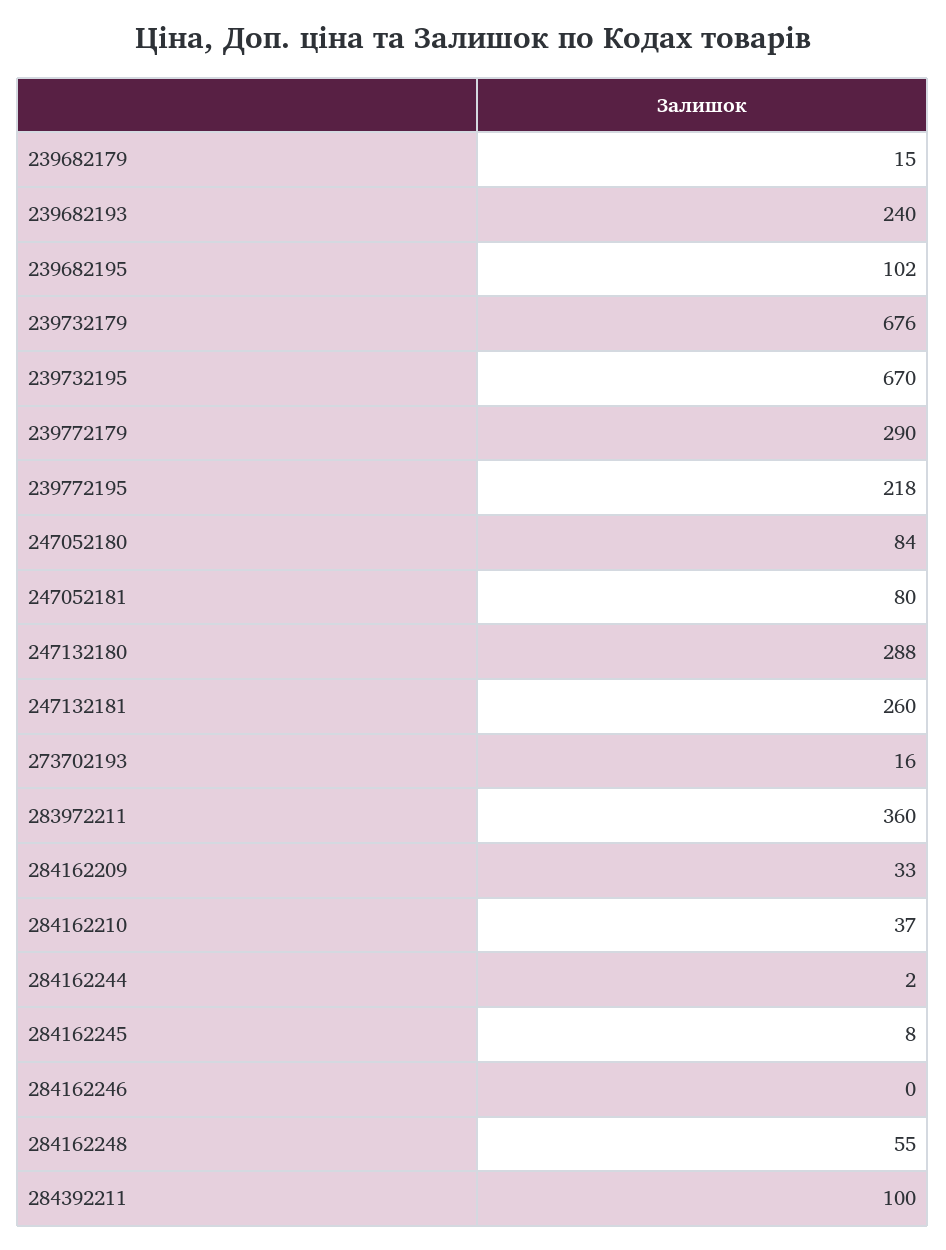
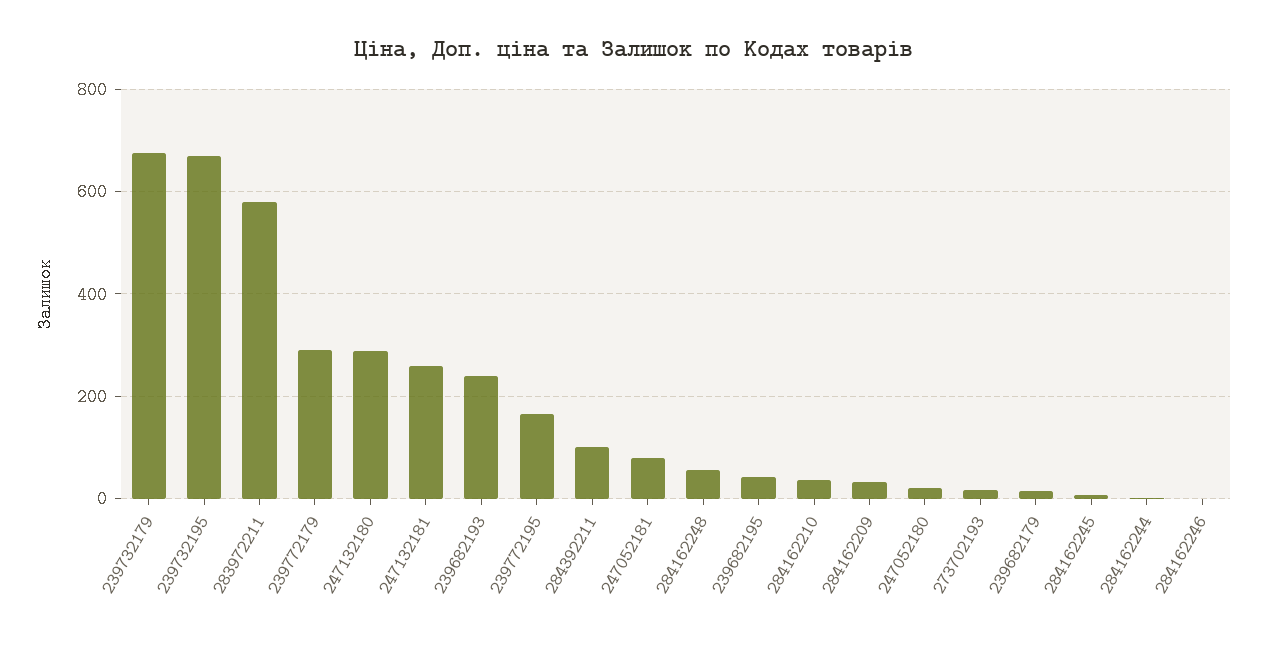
  {
    "239682179": 15,
    "239682193": 240,
-   "239682195": 102,
+   "239682195": 40,
    "239732179": 676,
    "239732195": 670,
    "239772179": 290,
-   "239772195": 218,
+   "239772195": 160,
-   "247052180": 84,
+   "247052180": 20,
    "247052181": 80,
    "247132180": 288,
    "247132181": 260,
    "273702193": 16,
-   "283972211": 360,
+   "283972211": 580,
    "284162209": 33,
    "284162210": 37,
    "284162244": 2,
    "284162245": 8,
    "284162246": 0,
    "284162248": 55,
    "284392211": 100
  }

